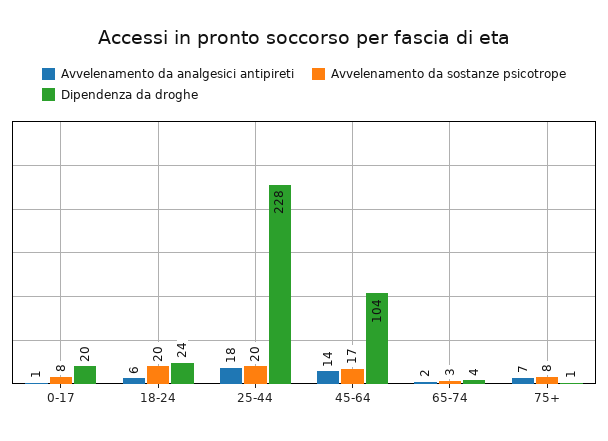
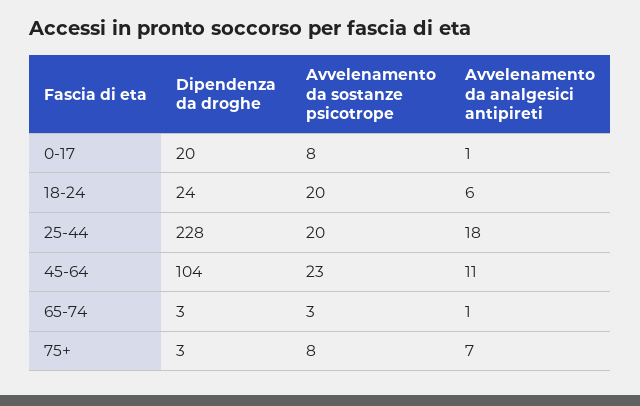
  {
    "Avvelenamento da analgesici antipireti": {
      "0-17": 1,
      "18-24": 6,
      "25-44": 18,
-     "45-64": 14,
+     "45-64": 11,
-     "65-74": 2,
+     "65-74": 1,
      "75+": 7
    },
    "Avvelenamento da sostanze psicotrope": {
      "0-17": 8,
      "18-24": 20,
      "25-44": 20,
-     "45-64": 17,
+     "45-64": 23,
      "65-74": 3,
      "75+": 8
    },
    "Dipendenza da droghe": {
      "0-17": 20,
      "18-24": 24,
      "25-44": 228,
      "45-64": 104,
-     "65-74": 4,
+     "65-74": 3,
-     "75+": 1
+     "75+": 3
    }
  }

